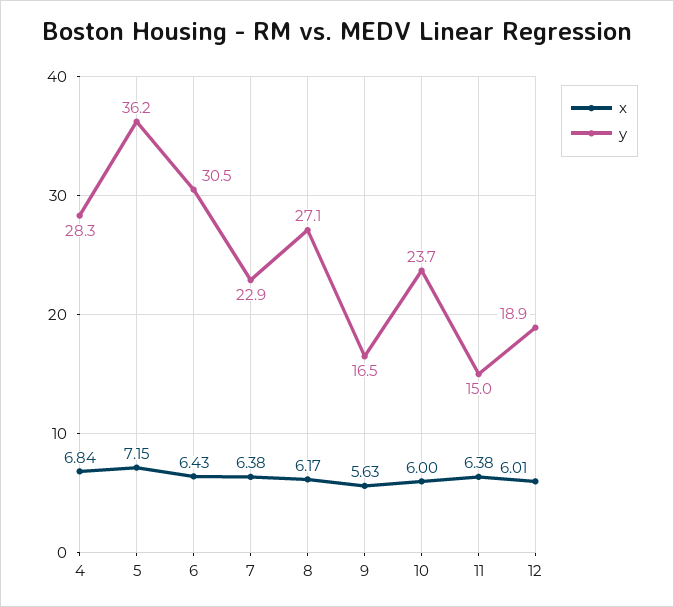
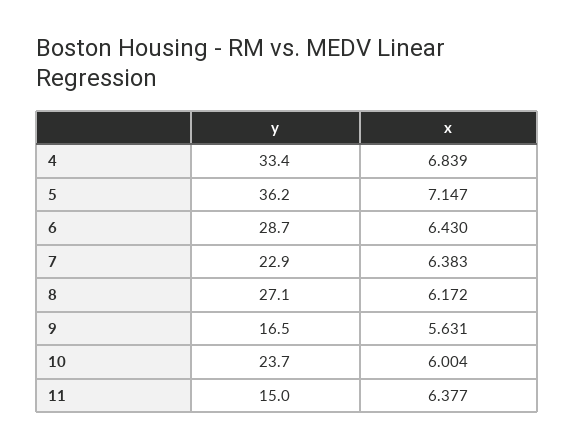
  {
    "x": {
      "4": 6.839,
      "5": 7.147,
      "6": 6.43,
      "7": 6.383,
      "8": 6.172,
      "9": 5.631,
      "10": 6.004,
-     "11": 6.377,
+     "11": 6.377
-     "12": 6.01
    },
    "y": {
-     "4": 28.3,
+     "4": 33.4,
      "5": 36.2,
-     "6": 30.5,
+     "6": 28.7,
      "7": 22.9,
      "8": 27.1,
      "9": 16.5,
      "10": 23.7,
-     "11": 15,
+     "11": 15
-     "12": 18.9
    }
  }

